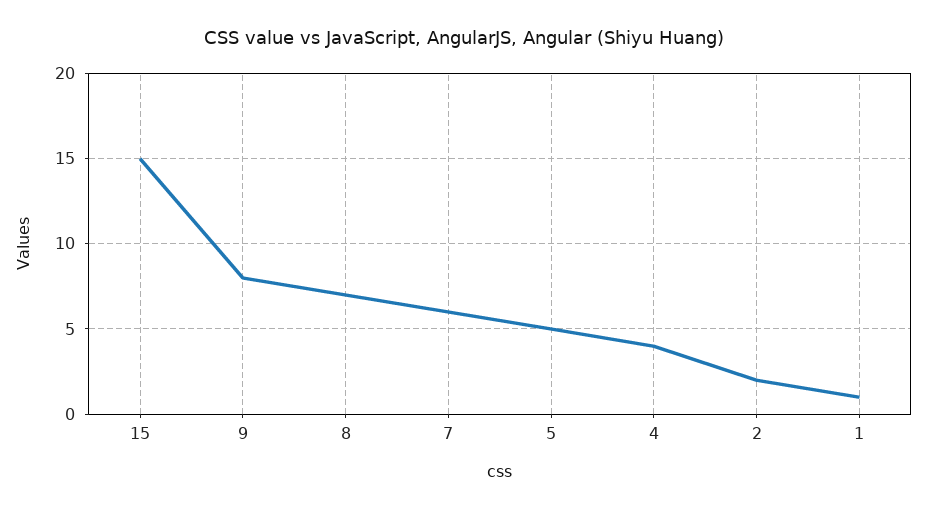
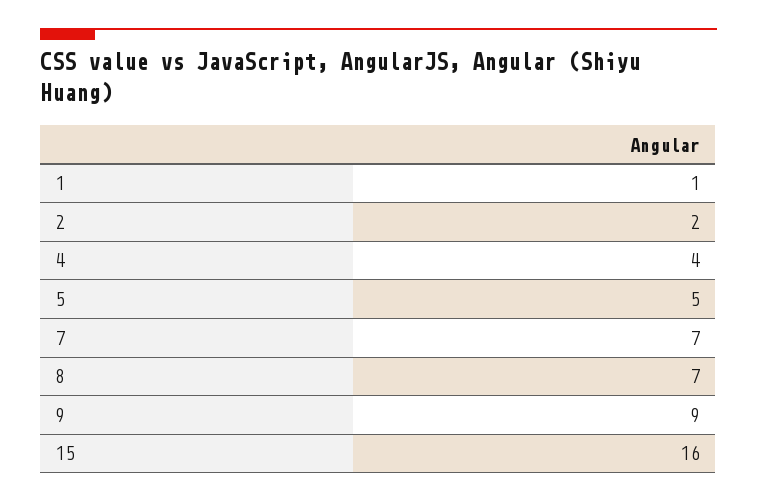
  {
-   "15": 15,
+   "15": 16,
-   "9": 8,
+   "9": 9,
    "8": 7,
-   "7": 6,
+   "7": 7,
    "5": 5,
    "4": 4,
    "2": 2,
    "1": 1
  }

